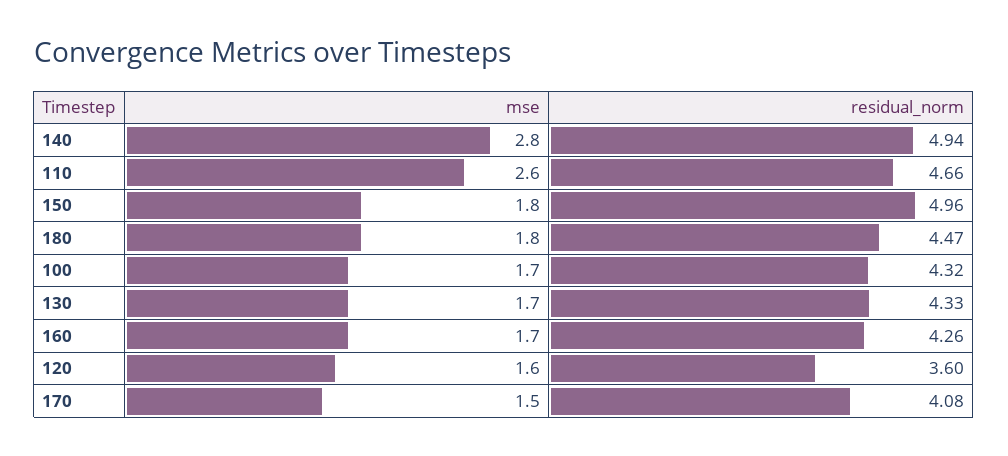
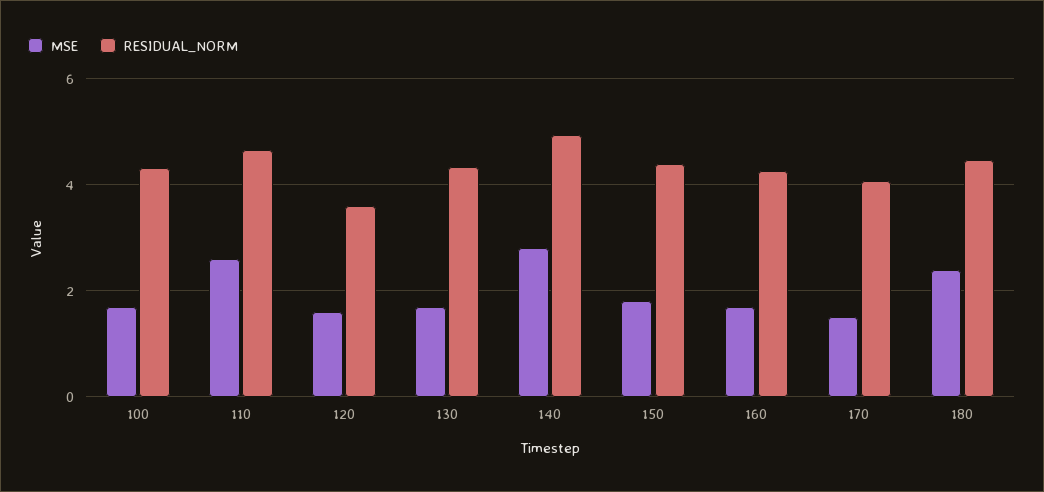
  {
    "mse": {
      "140": 2.8,
      "110": 2.6,
      "150": 1.8,
-     "180": 1.8,
+     "180": 2.4,
      "100": 1.7,
      "130": 1.7,
      "160": 1.7,
      "120": 1.6,
      "170": 1.5
    },
    "residual_norm": {
      "140": 4.94,
      "110": 4.66,
-     "150": 4.96,
+     "150": 4.4,
      "180": 4.47,
      "100": 4.32,
      "130": 4.33,
      "160": 4.26,
      "120": 3.6,
      "170": 4.08
    }
  }

